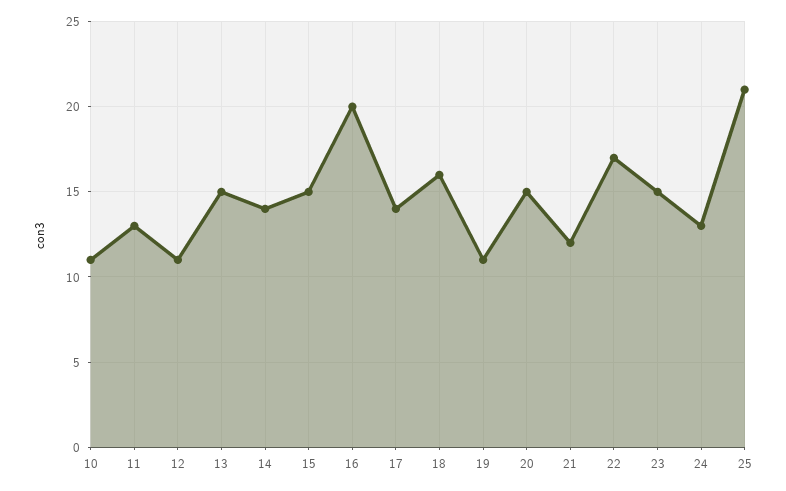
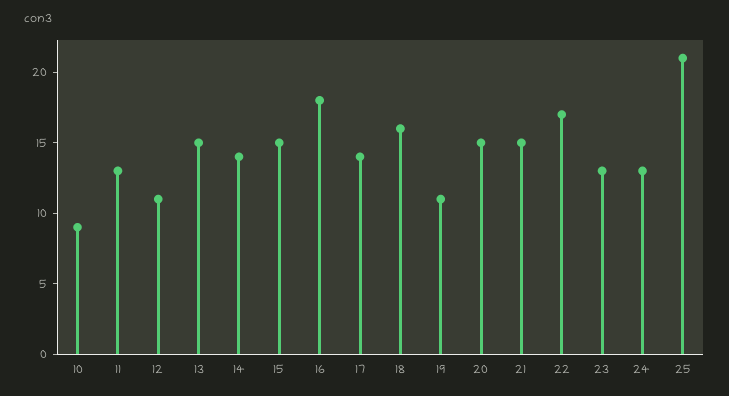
  {
-   "10": 11,
+   "10": 9,
    "11": 13,
    "12": 11,
    "13": 15,
    "14": 14,
    "15": 15,
-   "16": 20,
+   "16": 18,
    "17": 14,
    "18": 16,
    "19": 11,
    "20": 15,
-   "21": 12,
+   "21": 15,
    "22": 17,
-   "23": 15,
+   "23": 13,
    "24": 13,
    "25": 21
  }

